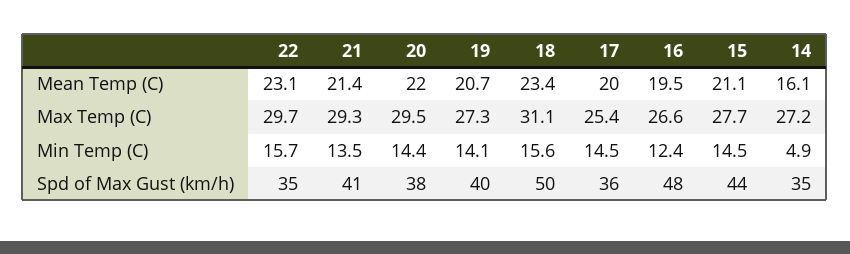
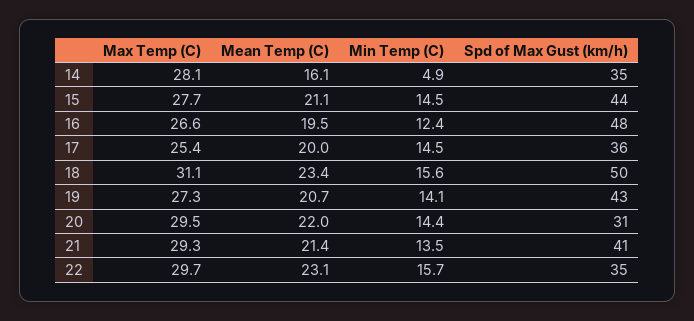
  {
    "22": {
      "Mean Temp (C)": 23.1,
      "Max Temp (C)": 29.7,
      "Min Temp (C)": 15.7,
      "Spd of Max Gust (km/h)": 35
    },
    "21": {
      "Mean Temp (C)": 21.4,
      "Max Temp (C)": 29.3,
      "Min Temp (C)": 13.5,
      "Spd of Max Gust (km/h)": 41
    },
    "20": {
      "Mean Temp (C)": 22,
      "Max Temp (C)": 29.5,
      "Min Temp (C)": 14.4,
-     "Spd of Max Gust (km/h)": 38
+     "Spd of Max Gust (km/h)": 31
    },
    "19": {
      "Mean Temp (C)": 20.7,
      "Max Temp (C)": 27.3,
      "Min Temp (C)": 14.1,
-     "Spd of Max Gust (km/h)": 40
+     "Spd of Max Gust (km/h)": 43
    },
    "18": {
      "Mean Temp (C)": 23.4,
      "Max Temp (C)": 31.1,
      "Min Temp (C)": 15.6,
      "Spd of Max Gust (km/h)": 50
    },
    "17": {
      "Mean Temp (C)": 20,
      "Max Temp (C)": 25.4,
      "Min Temp (C)": 14.5,
      "Spd of Max Gust (km/h)": 36
    },
    "16": {
      "Mean Temp (C)": 19.5,
      "Max Temp (C)": 26.6,
      "Min Temp (C)": 12.4,
      "Spd of Max Gust (km/h)": 48
    },
    "15": {
      "Mean Temp (C)": 21.1,
      "Max Temp (C)": 27.7,
      "Min Temp (C)": 14.5,
      "Spd of Max Gust (km/h)": 44
    },
    "14": {
      "Mean Temp (C)": 16.1,
-     "Max Temp (C)": 27.2,
+     "Max Temp (C)": 28.1,
      "Min Temp (C)": 4.9,
      "Spd of Max Gust (km/h)": 35
    }
  }

